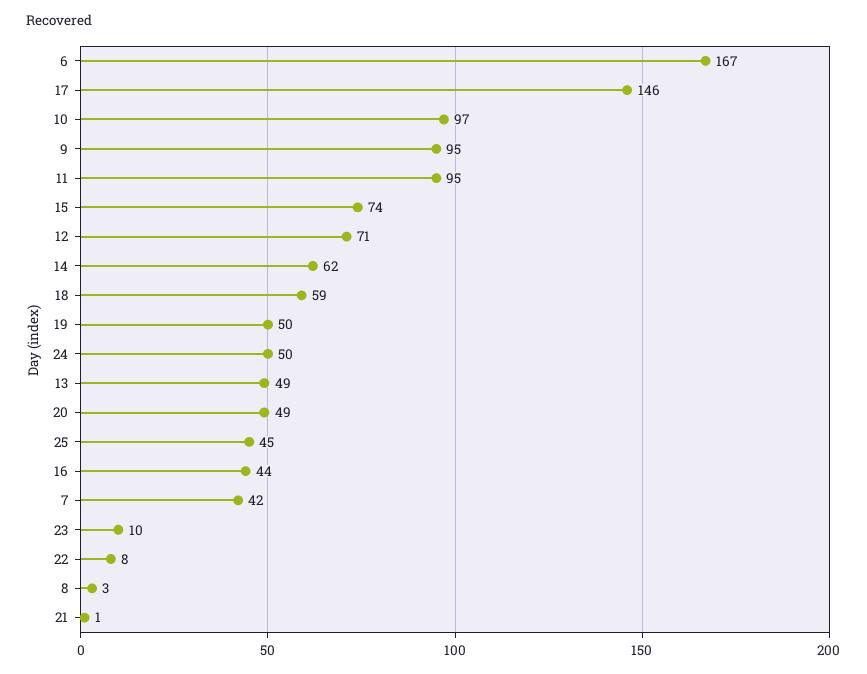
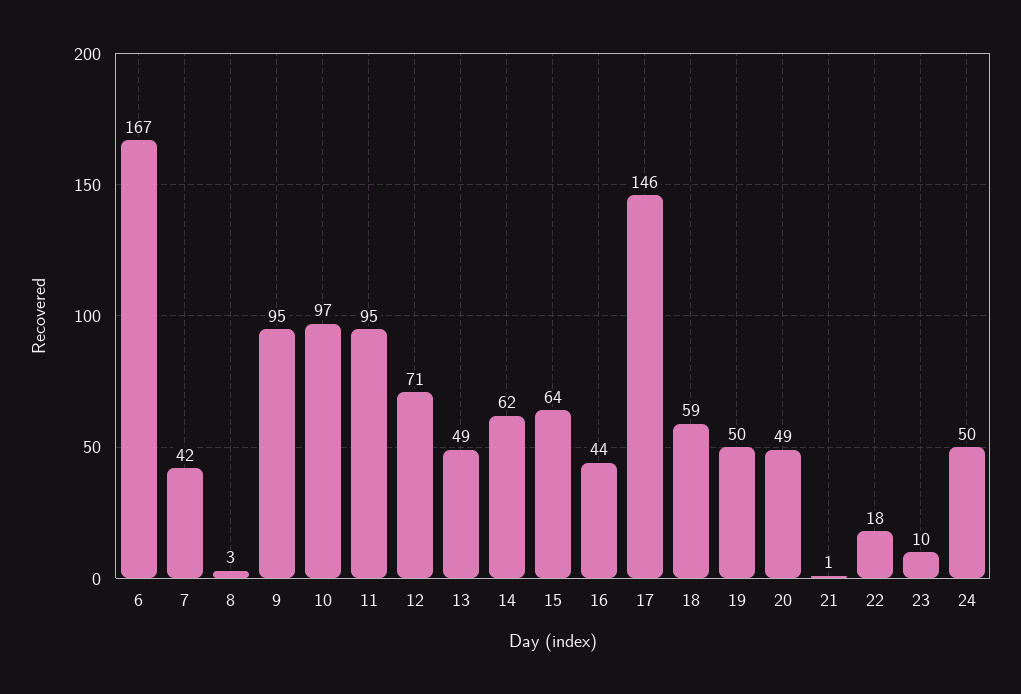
  {
    "6": 167,
    "17": 146,
    "10": 97,
    "9": 95,
    "11": 95,
-   "15": 74,
+   "15": 64,
    "12": 71,
    "14": 62,
    "18": 59,
    "19": 50,
    "24": 50,
    "13": 49,
    "20": 49,
-   "25": 45,
    "16": 44,
    "7": 42,
    "23": 10,
-   "22": 8,
+   "22": 18,
    "8": 3,
    "21": 1
  }

